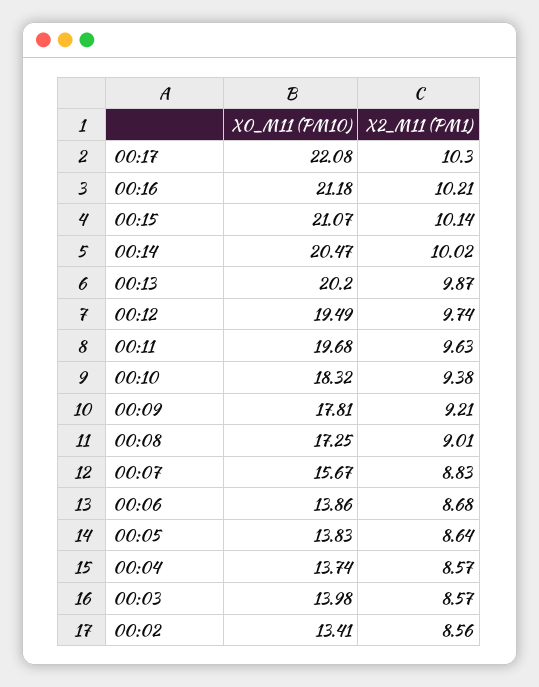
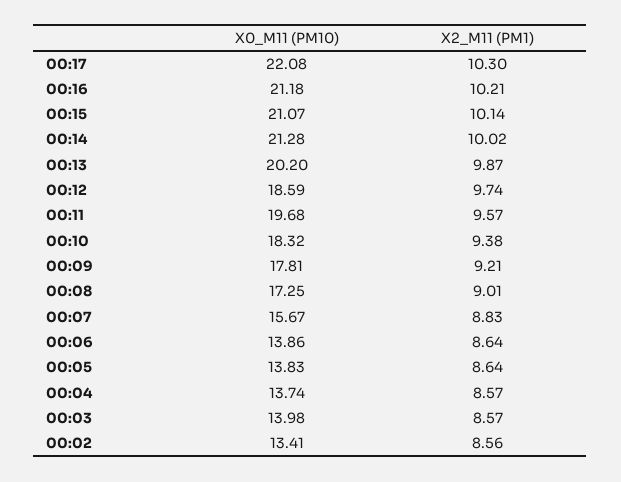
  {
    "X0_M11 (PM10)": {
      "00:17": 22.08,
      "00:16": 21.18,
      "00:15": 21.07,
-     "00:14": 20.47,
+     "00:14": 21.28,
      "00:13": 20.2,
-     "00:12": 19.49,
+     "00:12": 18.59,
      "00:11": 19.68,
      "00:10": 18.32,
      "00:09": 17.81,
      "00:08": 17.25,
      "00:07": 15.67,
      "00:06": 13.86,
      "00:05": 13.83,
      "00:04": 13.74,
      "00:03": 13.98,
      "00:02": 13.41
    },
    "X2_M11 (PM1)": {
      "00:17": 10.3,
      "00:16": 10.21,
      "00:15": 10.14,
      "00:14": 10.02,
      "00:13": 9.87,
      "00:12": 9.74,
-     "00:11": 9.63,
+     "00:11": 9.57,
      "00:10": 9.38,
      "00:09": 9.21,
      "00:08": 9.01,
      "00:07": 8.83,
-     "00:06": 8.68,
+     "00:06": 8.64,
      "00:05": 8.64,
      "00:04": 8.57,
      "00:03": 8.57,
      "00:02": 8.56
    }
  }

